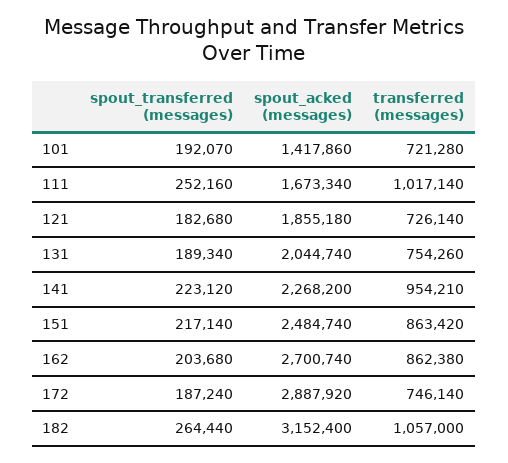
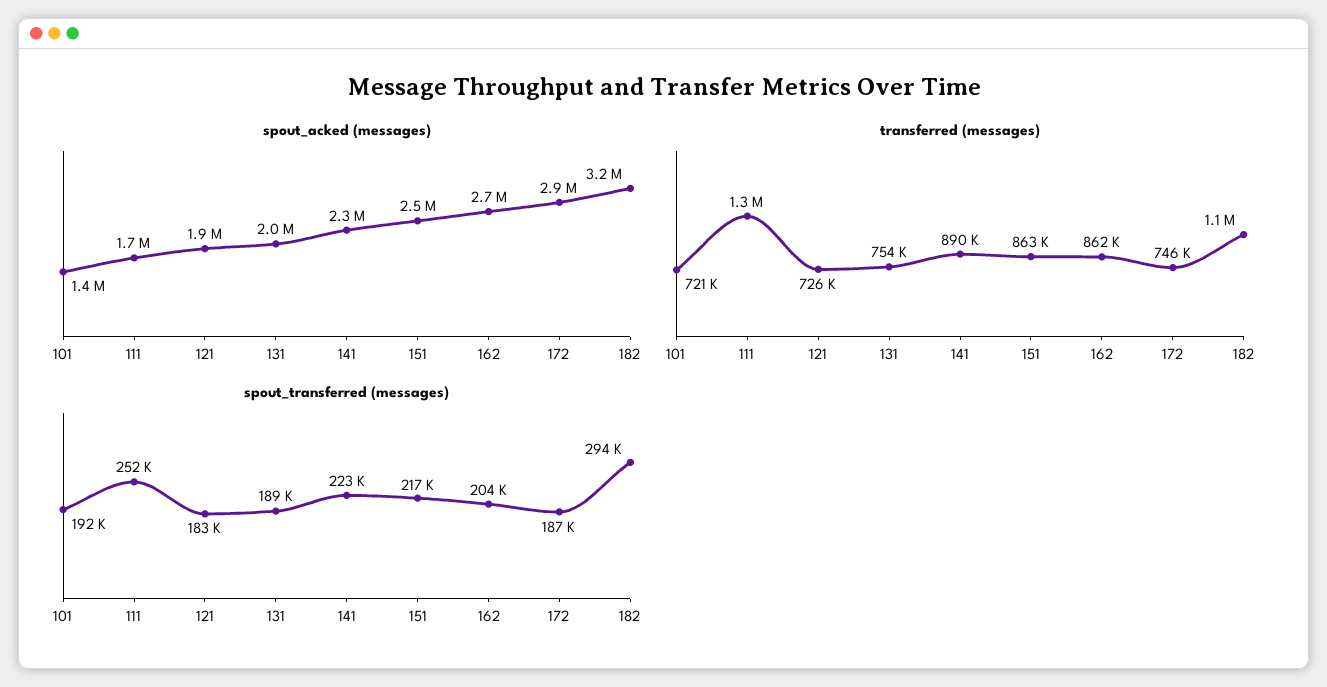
  {
    "spout_transferred (messages)": {
      "101": 192070,
      "111": 252160,
      "121": 182680,
      "131": 189340,
      "141": 223120,
      "151": 217140,
      "162": 203680,
      "172": 187240,
-     "182": 264440
+     "182": 294000
    },
    "spout_acked (messages)": {
      "101": 1417860,
      "111": 1673340,
      "121": 1855180,
      "131": 2044740,
      "141": 2268200,
      "151": 2484740,
      "162": 2700740,
      "172": 2887920,
      "182": 3152400
    },
    "transferred (messages)": {
      "101": 721280,
-     "111": 1017140,
+     "111": 1300000,
      "121": 726140,
      "131": 754260,
-     "141": 954210,
+     "141": 890000,
      "151": 863420,
      "162": 862380,
      "172": 746140,
      "182": 1057000
    }
  }

